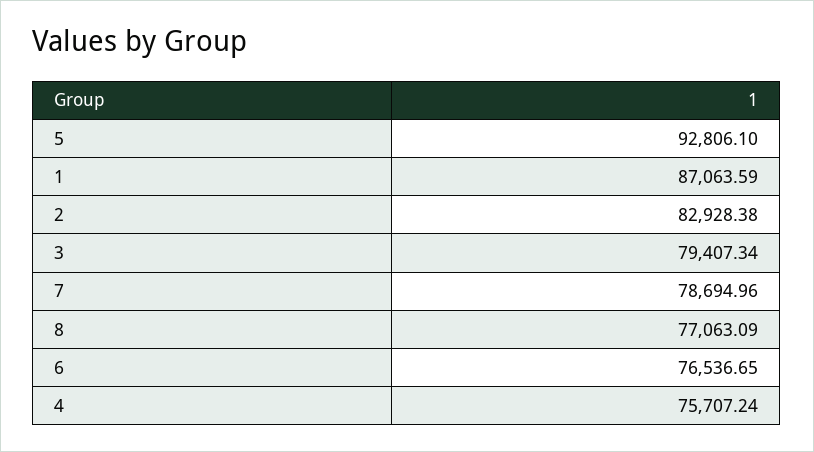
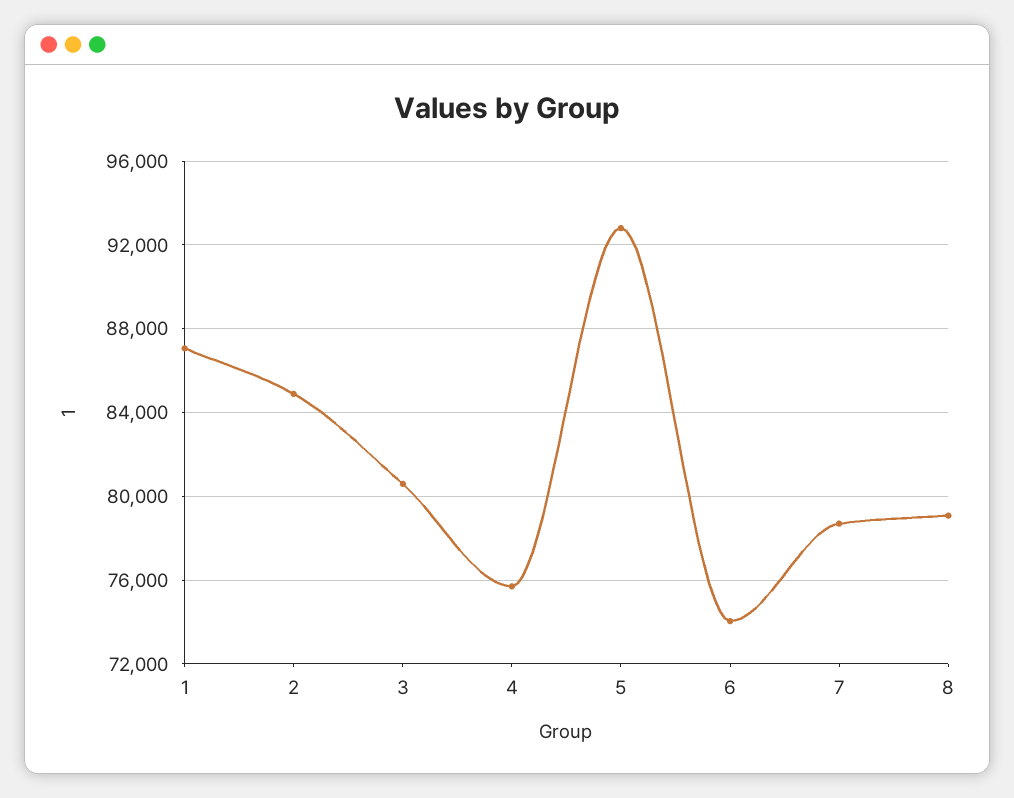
  {
    "5": 92806.1,
    "1": 87063.59,
-   "2": 82928.38,
+   "2": 85000,
-   "3": 79407.34,
+   "3": 80500,
    "7": 78694.96,
-   "8": 77063.09,
+   "8": 79000,
-   "6": 76536.65,
+   "6": 74000,
    "4": 75707.24
  }

